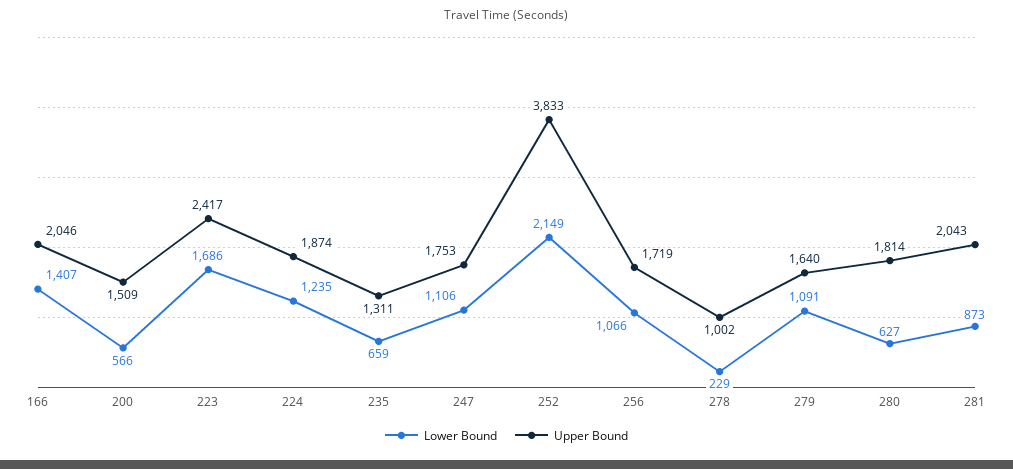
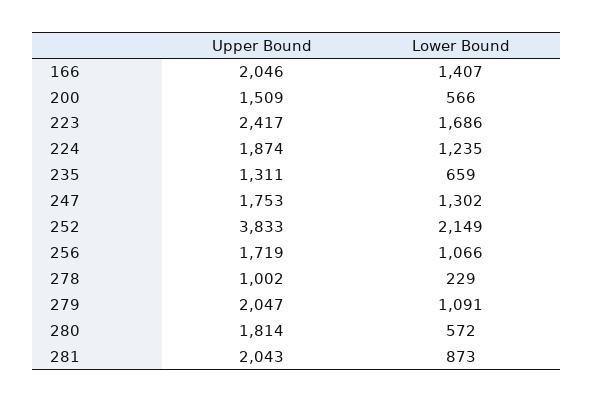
  {
    "Lower Bound": {
      "166": 1407,
      "200": 566,
      "223": 1686,
      "224": 1235,
      "235": 659,
-     "247": 1106,
+     "247": 1302,
      "252": 2149,
      "256": 1066,
      "278": 229,
      "279": 1091,
-     "280": 627,
+     "280": 572,
      "281": 873
    },
    "Upper Bound": {
      "166": 2046,
      "200": 1509,
      "223": 2417,
      "224": 1874,
      "235": 1311,
      "247": 1753,
      "252": 3833,
      "256": 1719,
      "278": 1002,
-     "279": 1640,
+     "279": 2047,
      "280": 1814,
      "281": 2043
    }
  }

